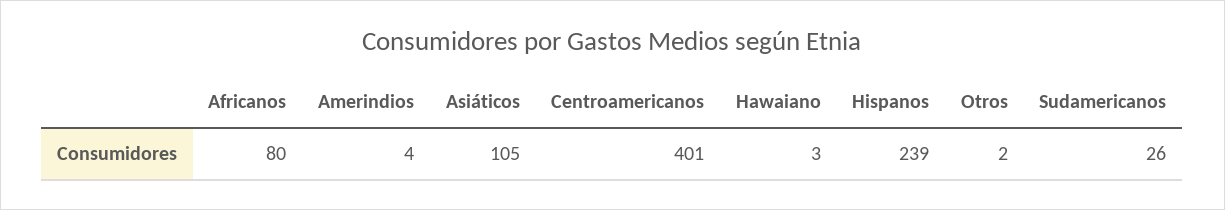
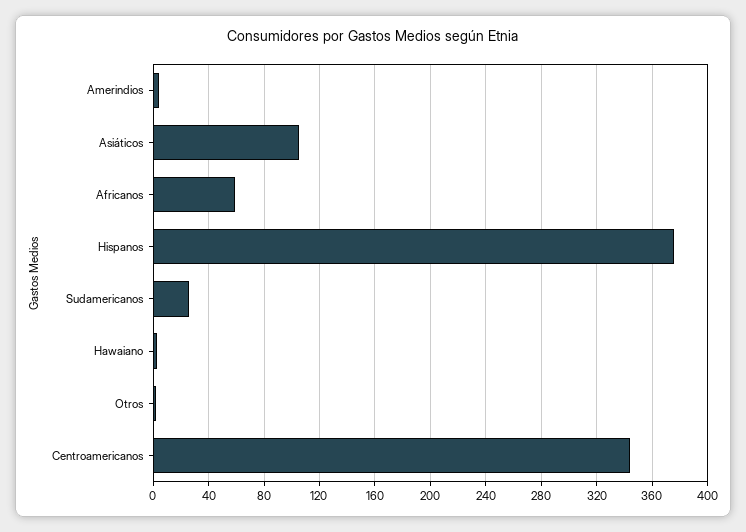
  {
-   "Africanos": 80,
+   "Africanos": 60,
    "Amerindios": 4,
    "Asiáticos": 105,
-   "Centroamericanos": 401,
+   "Centroamericanos": 345,
    "Hawaiano": 3,
-   "Hispanos": 239,
+   "Hispanos": 375,
    "Otros": 2,
    "Sudamericanos": 26
  }

